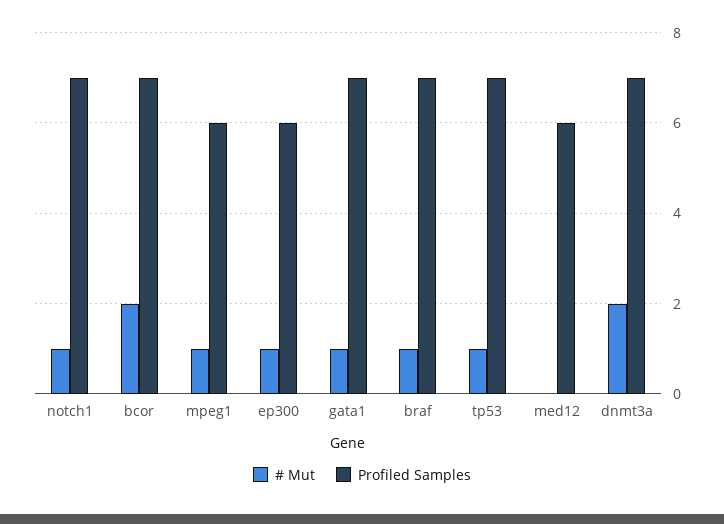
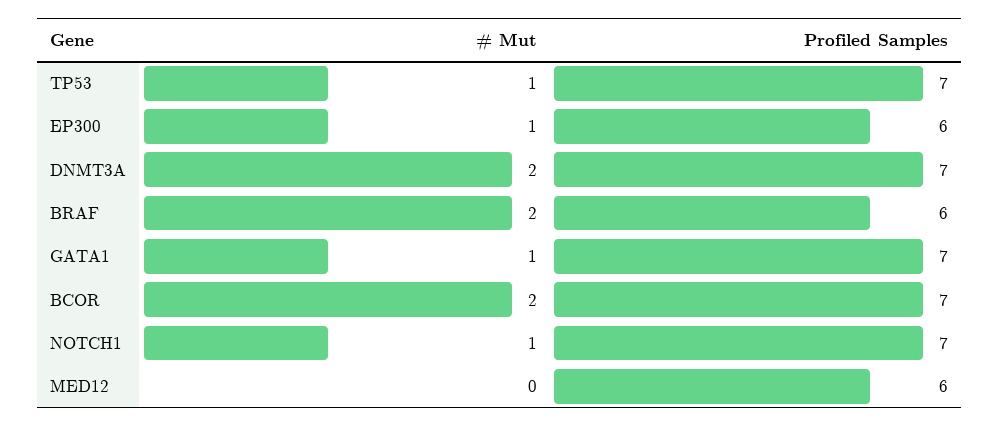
  {
    "# Mut": {
      "notch1": 1,
      "bcor": 2,
-     "mpeg1": 1,
      "ep300": 1,
      "gata1": 1,
-     "braf": 1,
+     "braf": 2,
      "tp53": 1,
      "med12": 0,
      "dnmt3a": 2
    },
    "Profiled Samples": {
      "notch1": 7,
      "bcor": 7,
-     "mpeg1": 6,
      "ep300": 6,
      "gata1": 7,
-     "braf": 7,
+     "braf": 6,
      "tp53": 7,
      "med12": 6,
      "dnmt3a": 7
    }
  }

